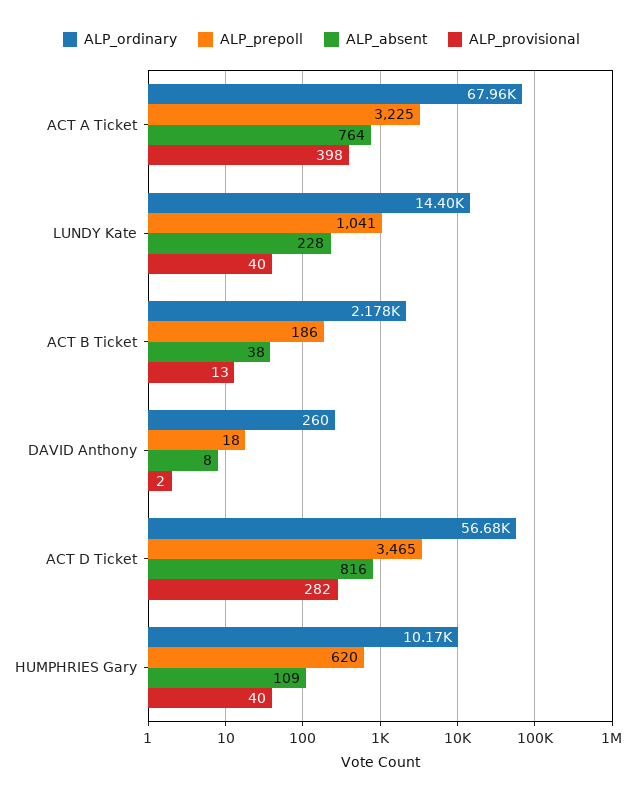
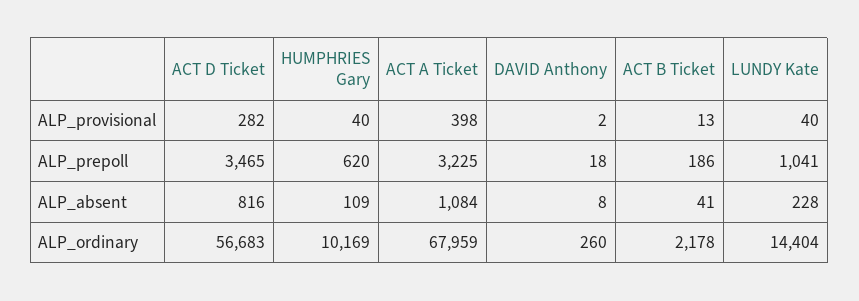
  {
    "ALP_ordinary": {
      "ACT A Ticket": 67959,
      "LUNDY Kate": 14404,
      "ACT B Ticket": 2178,
      "DAVID Anthony": 260,
      "ACT D Ticket": 56683,
      "HUMPHRIES Gary": 10169
    },
    "ALP_prepoll": {
      "ACT A Ticket": 3225,
      "LUNDY Kate": 1041,
      "ACT B Ticket": 186,
      "DAVID Anthony": 18,
      "ACT D Ticket": 3465,
      "HUMPHRIES Gary": 620
    },
    "ALP_absent": {
-     "ACT A Ticket": 764,
+     "ACT A Ticket": 1084,
      "LUNDY Kate": 228,
-     "ACT B Ticket": 38,
+     "ACT B Ticket": 41,
      "DAVID Anthony": 8,
      "ACT D Ticket": 816,
      "HUMPHRIES Gary": 109
    },
    "ALP_provisional": {
      "ACT A Ticket": 398,
      "LUNDY Kate": 40,
      "ACT B Ticket": 13,
      "DAVID Anthony": 2,
      "ACT D Ticket": 282,
      "HUMPHRIES Gary": 40
    }
  }

